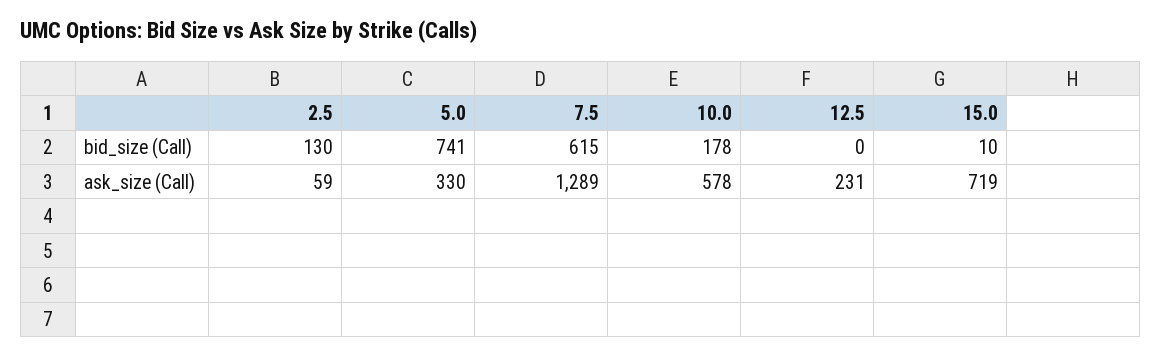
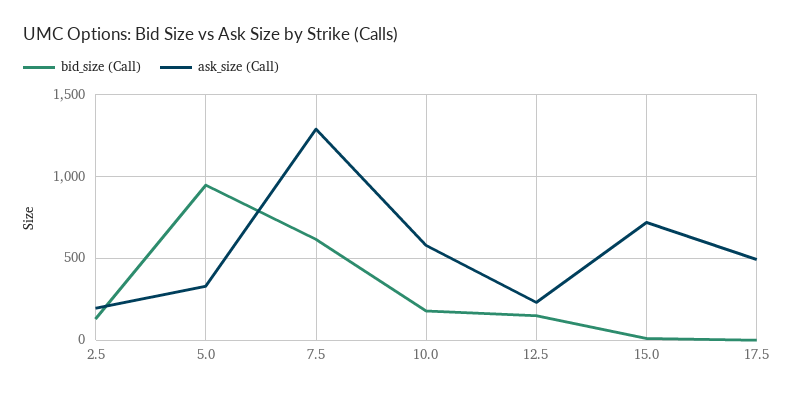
  {
    "bid_size (Call)": {
      "2.5": 130,
-     "5.0": 741,
+     "5.0": 950,
      "7.5": 615,
      "10.0": 178,
-     "12.5": 0,
+     "12.5": 150,
-     "15.0": 10
+     "15.0": 10,
+     "17.5": 0
    },
    "ask_size (Call)": {
-     "2.5": 59,
+     "2.5": 200,
      "5.0": 330,
      "7.5": 1289,
      "10.0": 578,
      "12.5": 231,
-     "15.0": 719
+     "15.0": 719,
+     "17.5": 500
    }
  }

